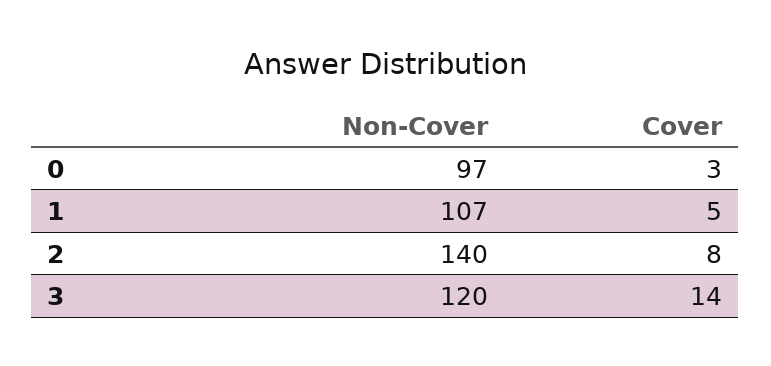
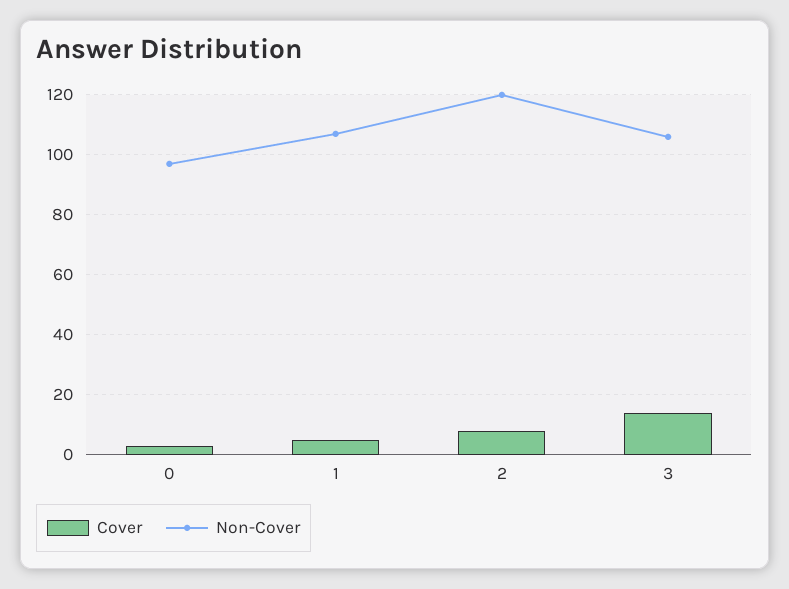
  {
    "Non-Cover": {
      "0": 97,
      "1": 107,
-     "2": 140,
+     "2": 120,
-     "3": 120
+     "3": 105
    },
    "Cover": {
      "0": 3,
      "1": 5,
      "2": 8,
      "3": 14
    }
  }

